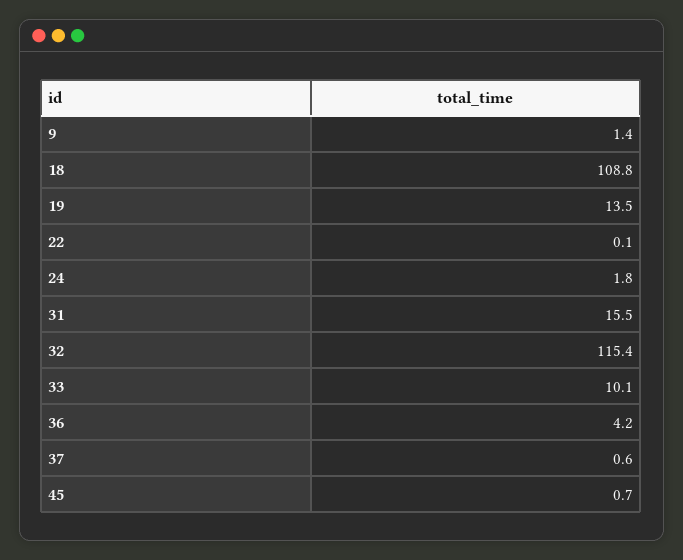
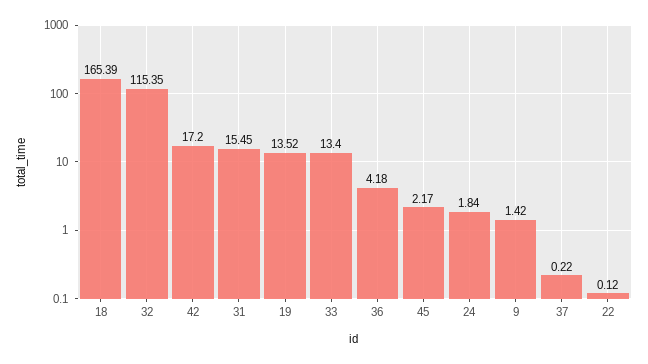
  {
    "9": 1.42,
-   "18": 108.8,
+   "18": 165.39,
    "19": 13.52,
    "22": 0.12,
    "24": 1.84,
    "31": 15.45,
    "32": 115.35,
-   "33": 10.1,
+   "33": 13.4,
    "36": 4.18,
-   "37": 0.6,
+   "37": 0.22,
-   "45": 0.7
+   "45": 2.17,
+   "42": 17.2
  }

